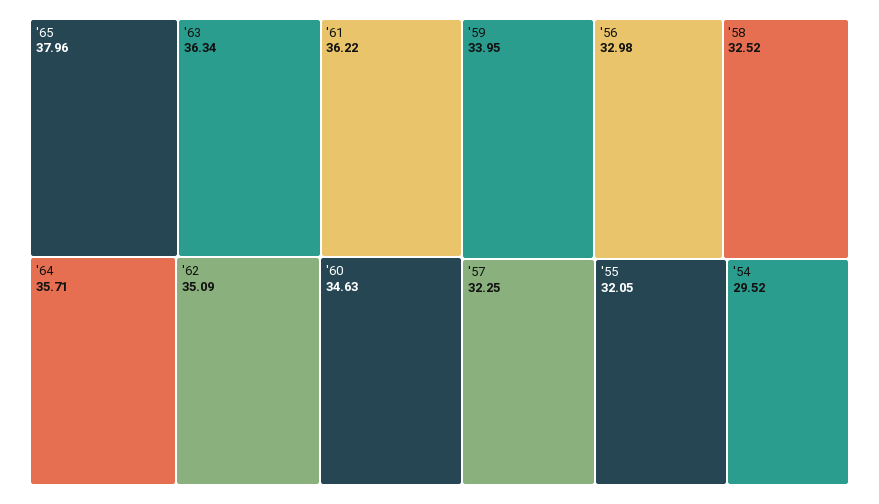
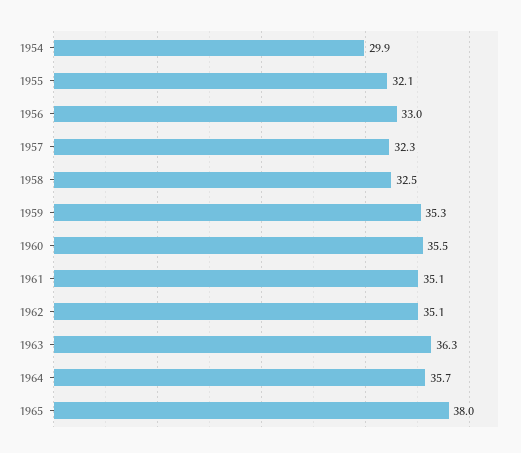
  {
    "'65": 37.96,
    "'63": 36.34,
-   "'61": 36.22,
+   "'61": 35.1,
    "'64": 35.71,
    "'62": 35.09,
-   "'60": 34.63,
+   "'60": 35.5,
-   "'59": 33.95,
+   "'59": 35.3,
    "'56": 32.98,
    "'58": 32.52,
    "'57": 32.25,
    "'55": 32.05,
-   "'54": 29.52
+   "'54": 29.9
  }

